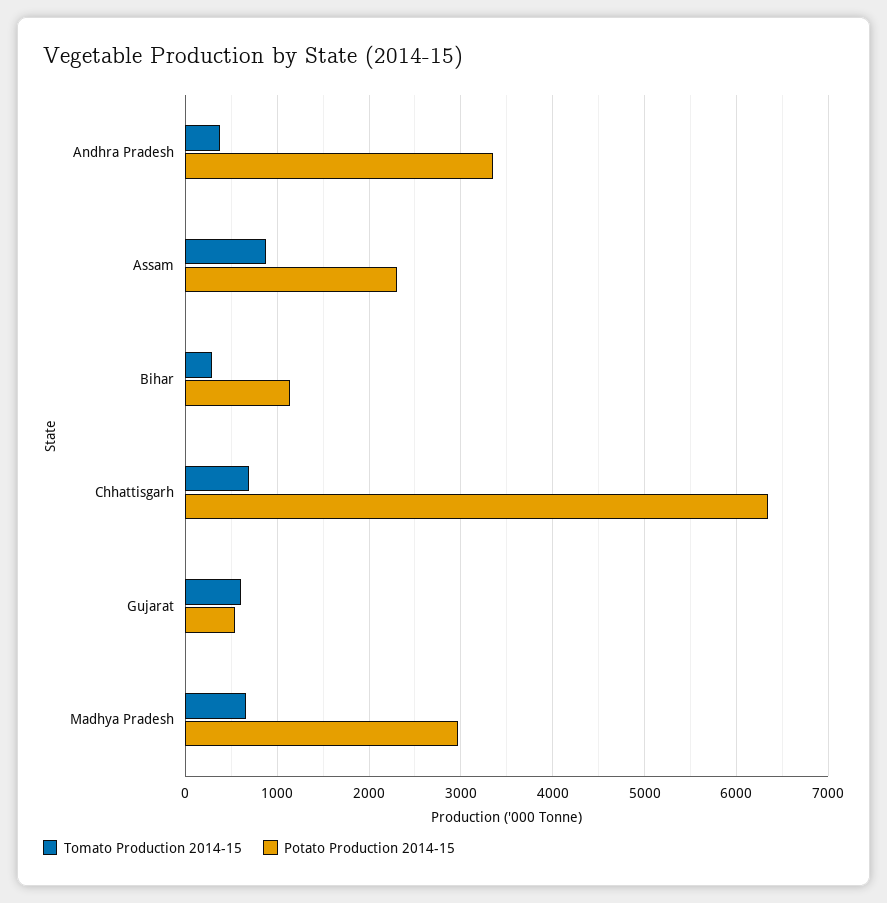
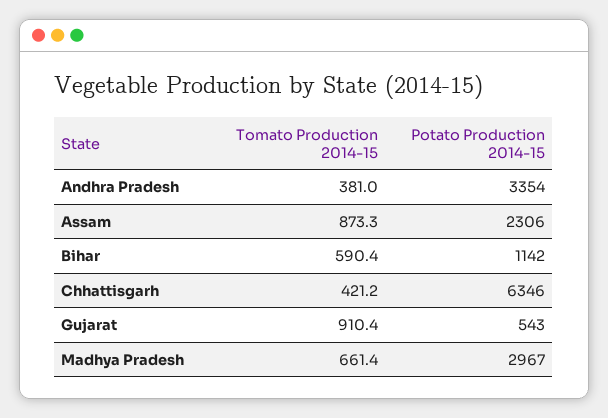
  {
    "Tomato Production 2014-15": {
      "Andhra Pradesh": 381,
      "Assam": 873.3,
-     "Bihar": 300,
+     "Bihar": 590.4,
-     "Chhattisgarh": 700,
+     "Chhattisgarh": 421.2,
-     "Gujarat": 600,
+     "Gujarat": 910.4,
      "Madhya Pradesh": 661.4
    },
    "Potato Production 2014-15": {
      "Andhra Pradesh": 3354,
      "Assam": 2306,
      "Bihar": 1142,
      "Chhattisgarh": 6346,
      "Gujarat": 543,
      "Madhya Pradesh": 2967
    }
  }

